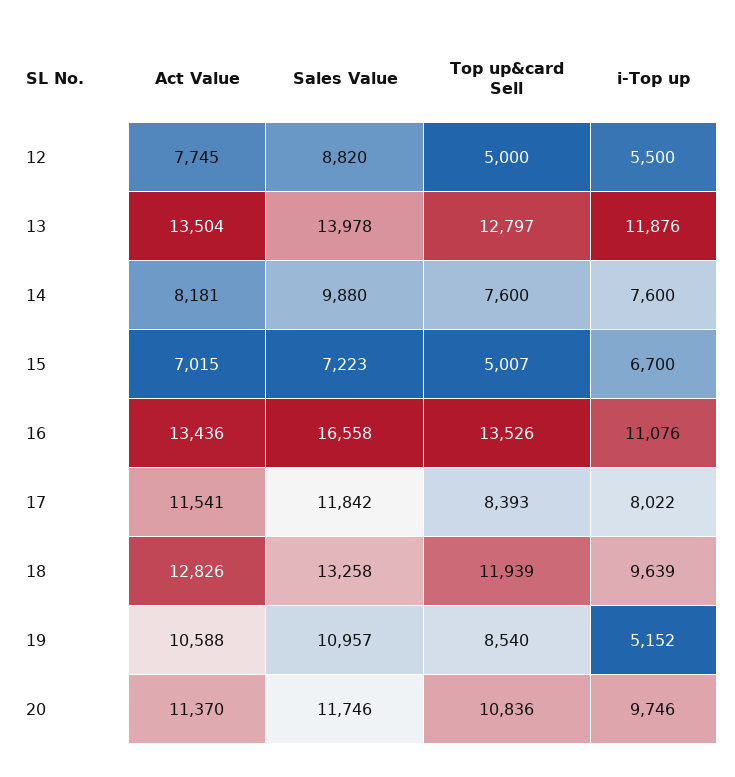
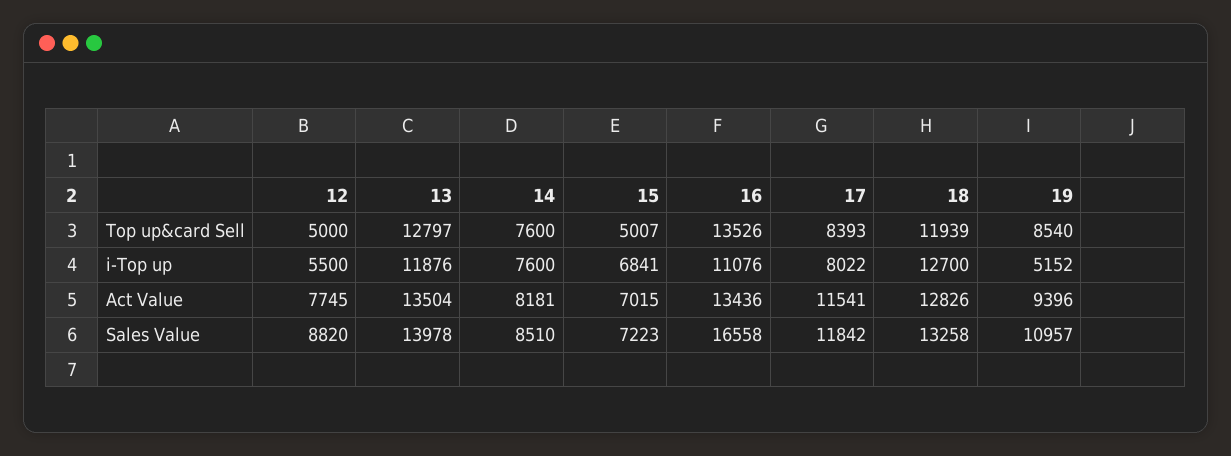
  {
    "Act Value": {
      "12": 7745,
      "13": 13504,
      "14": 8181,
      "15": 7015,
      "16": 13436,
      "17": 11541,
      "18": 12826,
-     "19": 10588,
+     "19": 9396
-     "20": 11370
    },
    "Sales Value": {
      "12": 8820,
      "13": 13978,
-     "14": 9880,
+     "14": 8510,
      "15": 7223,
      "16": 16558,
      "17": 11842,
      "18": 13258,
-     "19": 10957,
+     "19": 10957
-     "20": 11746
    },
    "Top up&card Sell": {
      "12": 5000,
      "13": 12797,
      "14": 7600,
      "15": 5007,
      "16": 13526,
      "17": 8393,
      "18": 11939,
-     "19": 8540,
+     "19": 8540
-     "20": 10836
    },
    "i-Top up": {
      "12": 5500,
      "13": 11876,
      "14": 7600,
-     "15": 6700,
+     "15": 6841,
      "16": 11076,
      "17": 8022,
-     "18": 9639,
+     "18": 12700,
-     "19": 5152,
+     "19": 5152
-     "20": 9746
    }
  }

